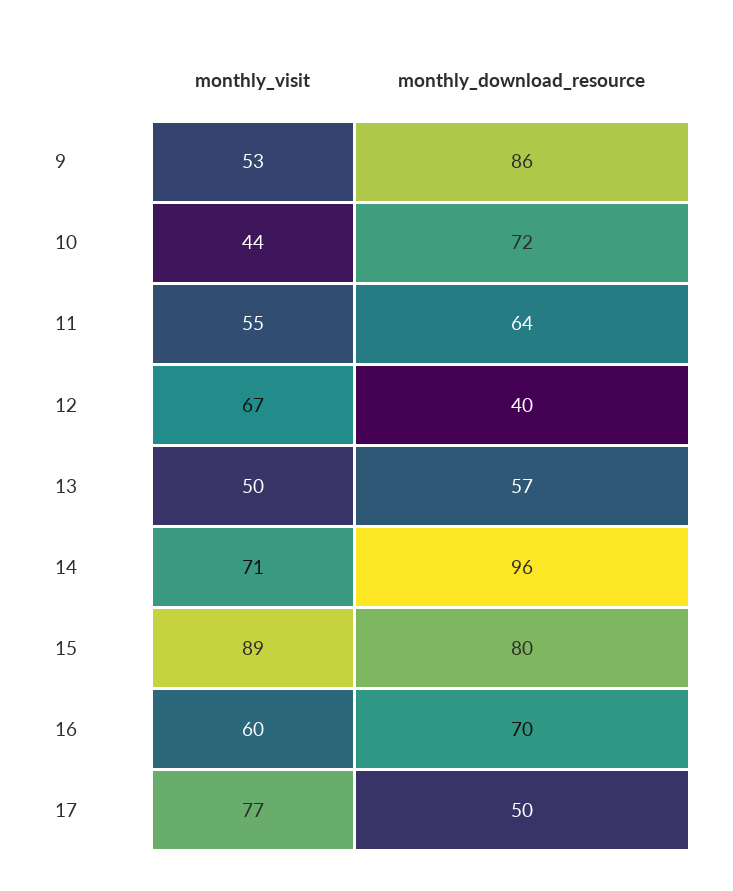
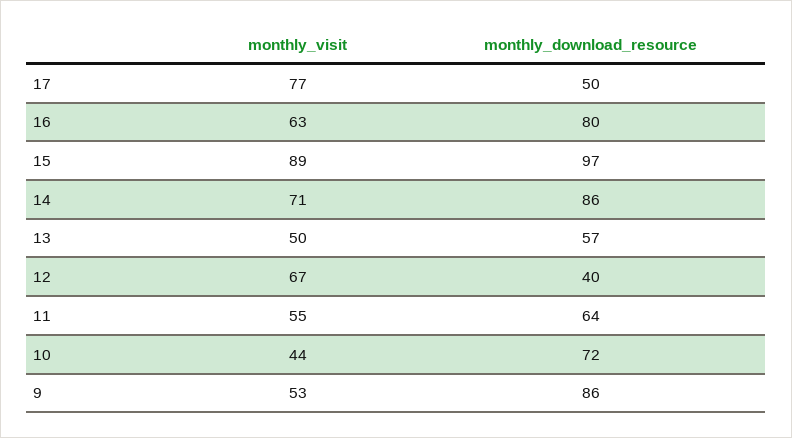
  {
    "monthly_visit": {
      "9": 53,
      "10": 44,
      "11": 55,
      "12": 67,
      "13": 50,
      "14": 71,
      "15": 89,
-     "16": 60,
+     "16": 63,
      "17": 77
    },
    "monthly_download_resource": {
      "9": 86,
      "10": 72,
      "11": 64,
      "12": 40,
      "13": 57,
-     "14": 96,
+     "14": 86,
-     "15": 80,
+     "15": 97,
-     "16": 70,
+     "16": 80,
      "17": 50
    }
  }

